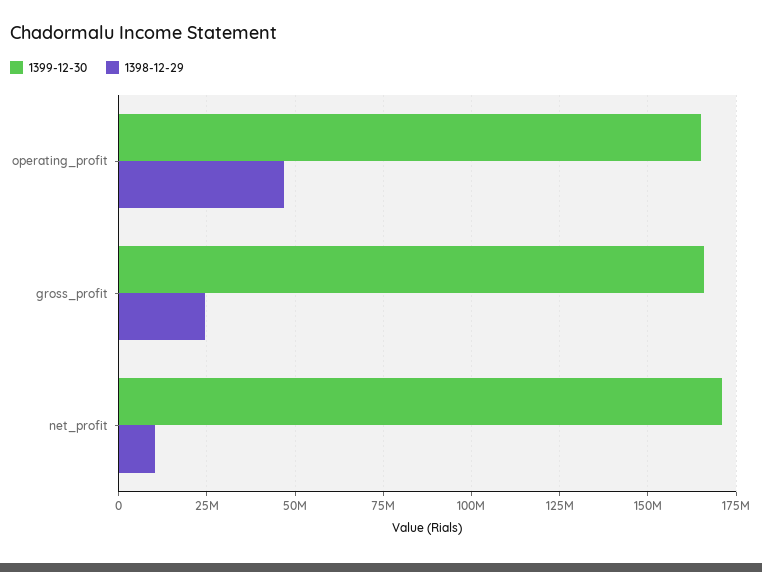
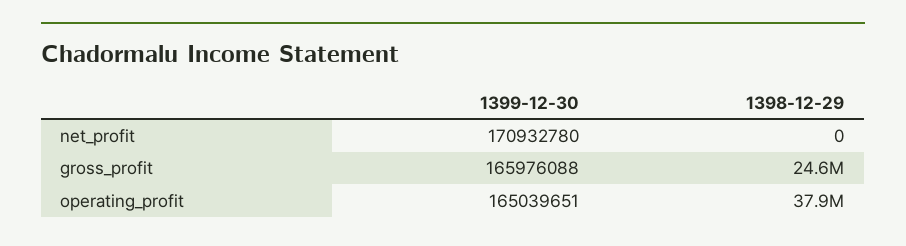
  {
    "1399-12-30": {
      "operating_profit": 165039651,
      "gross_profit": 165976088,
      "net_profit": 170932780
    },
    "1398-12-29": {
-     "operating_profit": 47500000,
+     "operating_profit": 37900000,
      "gross_profit": 24600000,
-     "net_profit": 10000000
+     "net_profit": 0
    }
  }

